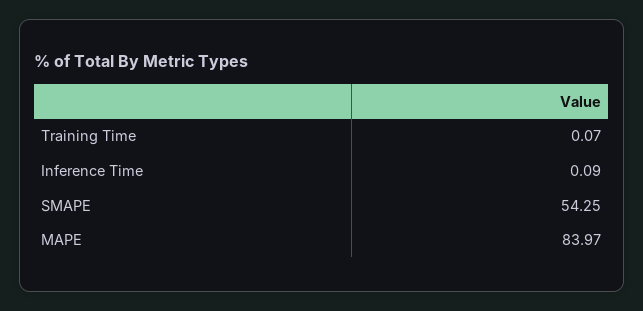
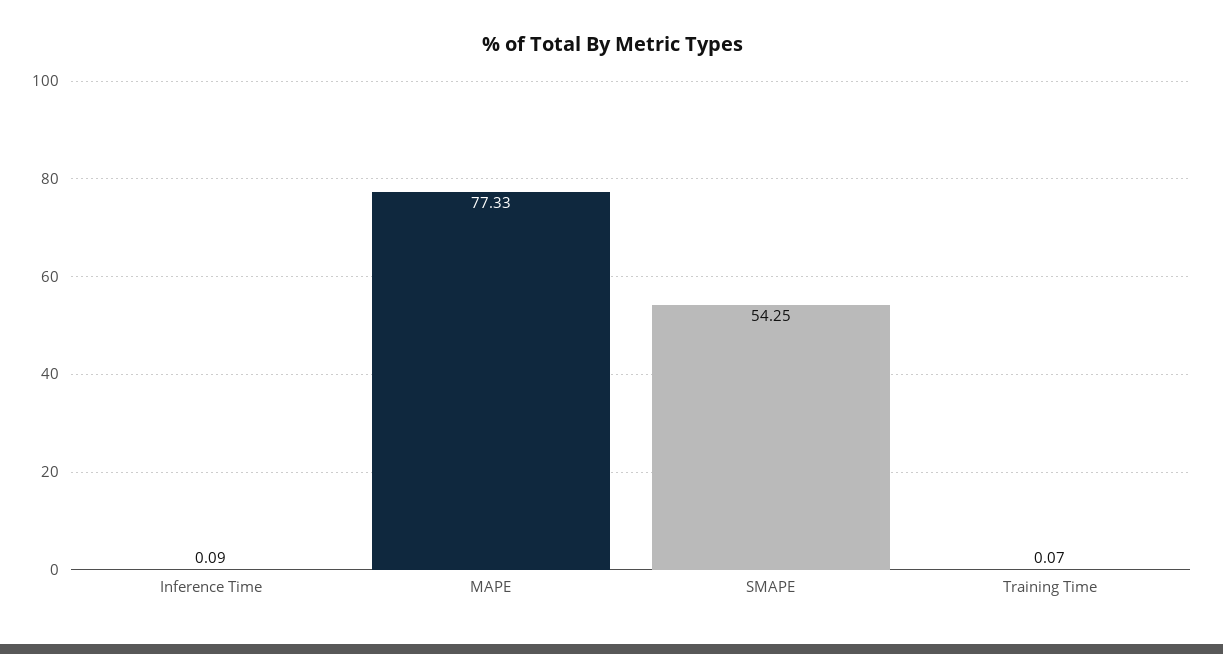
  {
    "Training Time": 0.07,
    "Inference Time": 0.09,
    "SMAPE": 54.25,
-   "MAPE": 83.97
+   "MAPE": 77.33
  }

